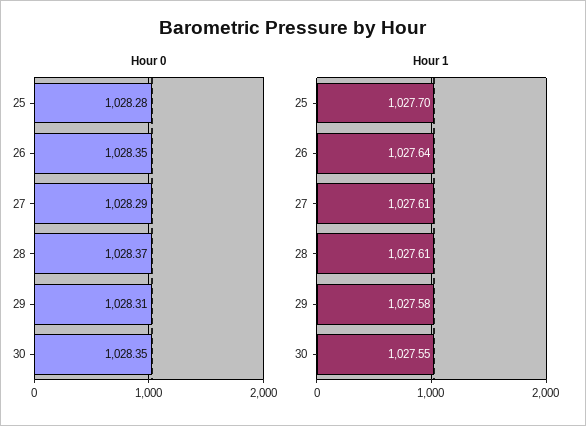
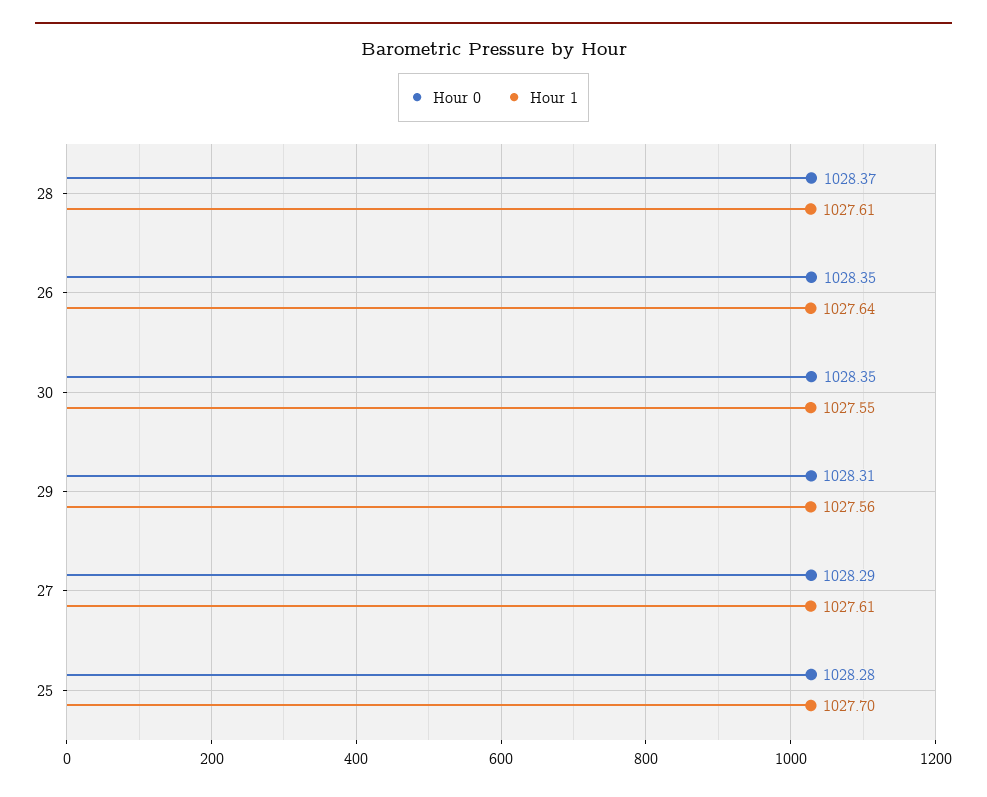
  {
    "Hour 0": {
      "25": 1028.28,
      "26": 1028.35,
      "27": 1028.29,
      "28": 1028.37,
      "29": 1028.31,
      "30": 1028.35
    },
    "Hour 1": {
      "25": 1027.7,
      "26": 1027.64,
      "27": 1027.61,
      "28": 1027.61,
-     "29": 1027.58,
+     "29": 1027.56,
      "30": 1027.55
    }
  }

